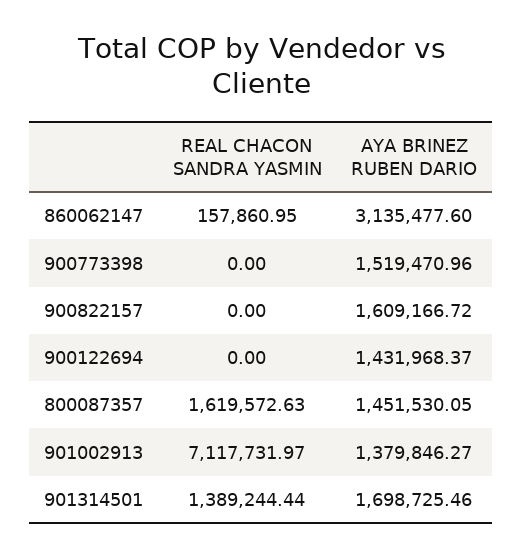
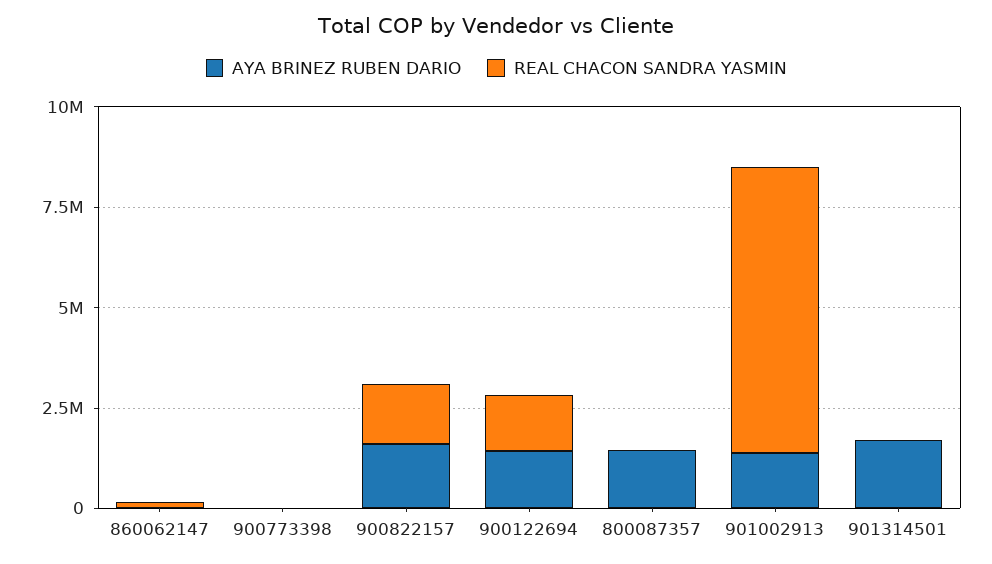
  {
    "REAL CHACON SANDRA YASMIN": {
      "860062147": 157860.95,
      "900773398": 0,
-     "900822157": 0,
+     "900822157": 1500000,
-     "900122694": 0,
+     "900122694": 1500000,
-     "800087357": 1619572.63,
+     "800087357": 0,
      "901002913": 7117731.97,
-     "901314501": 1389244.44
+     "901314501": 0
    },
    "AYA BRINEZ RUBEN DARIO": {
-     "860062147": 3135477.6,
+     "860062147": 0,
-     "900773398": 1519470.96,
+     "900773398": 0,
      "900822157": 1609166.72,
      "900122694": 1431968.37,
      "800087357": 1451530.05,
      "901002913": 1379846.27,
      "901314501": 1698725.46
    }
  }

